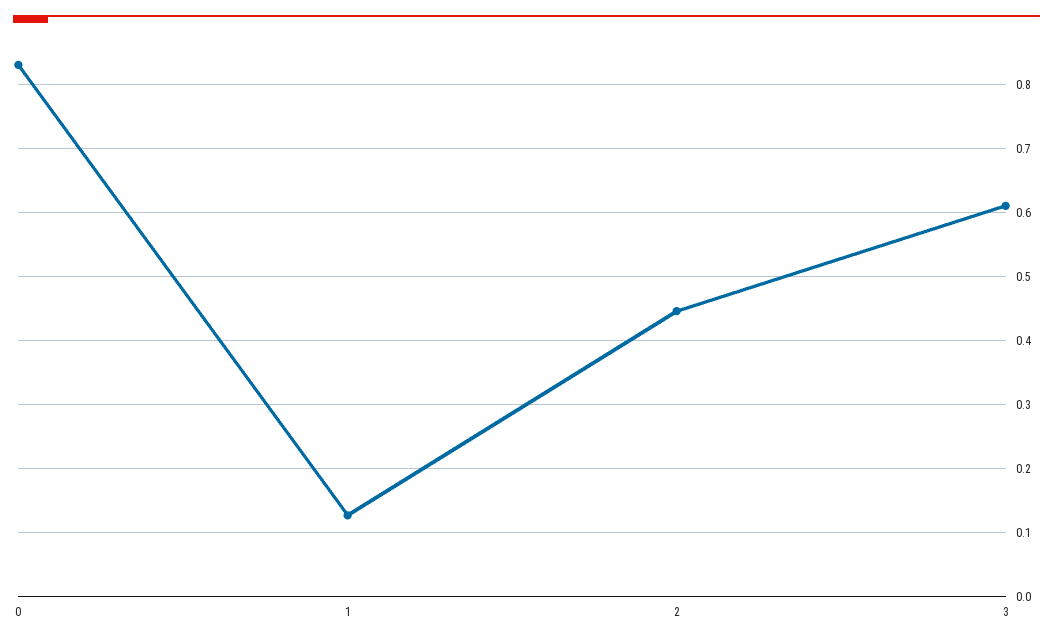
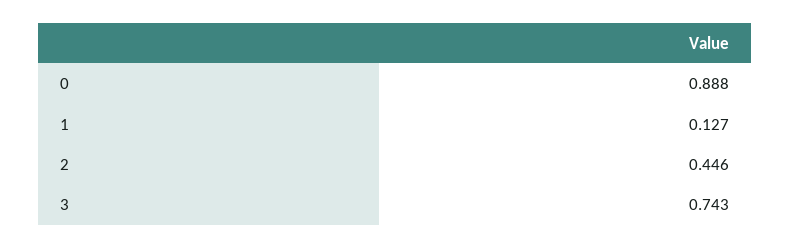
  {
-   "0": 0.83,
+   "0": 0.888,
    "1": 0.127,
    "2": 0.446,
-   "3": 0.61
+   "3": 0.743
  }

